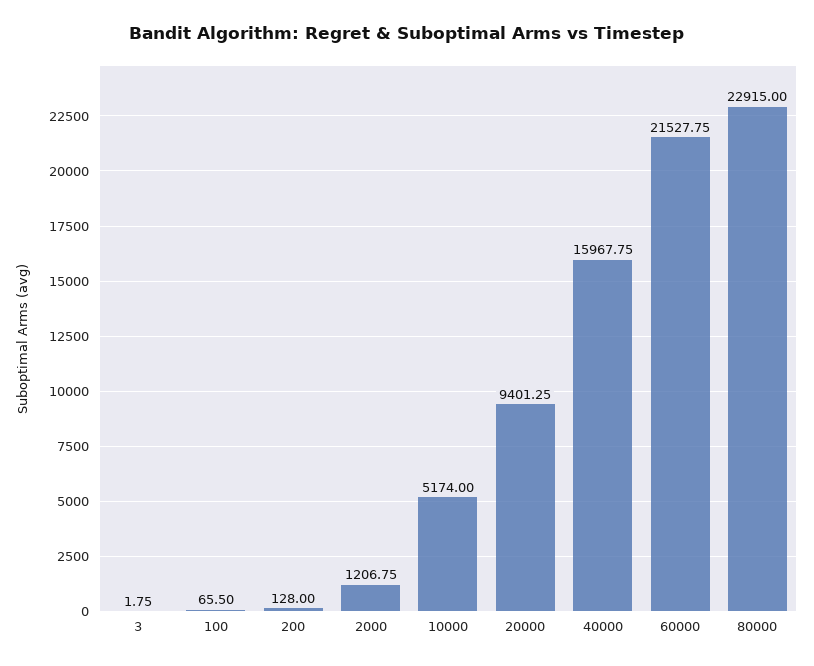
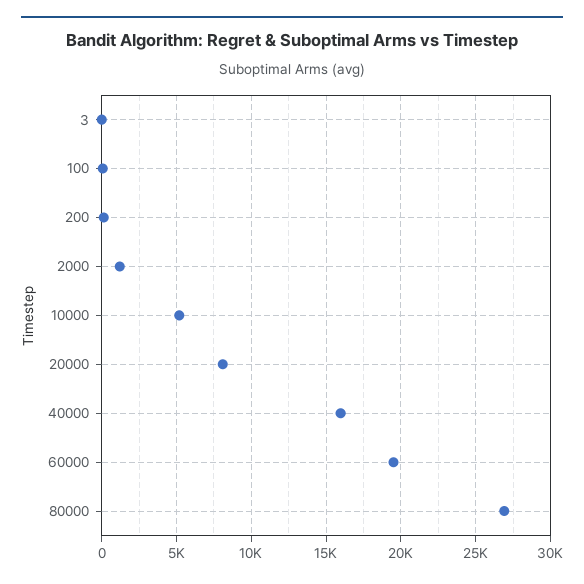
  {
    "3": 1.75,
    "100": 65.5,
    "200": 128,
    "2000": 1206.75,
    "10000": 5174,
-   "20000": 9401.25,
+   "20000": 8000,
    "40000": 15967.75,
-   "60000": 21527.75,
+   "60000": 19500,
-   "80000": 22915
+   "80000": 27000
  }

